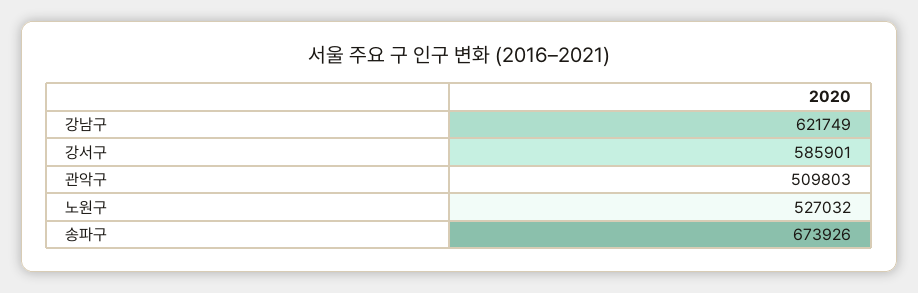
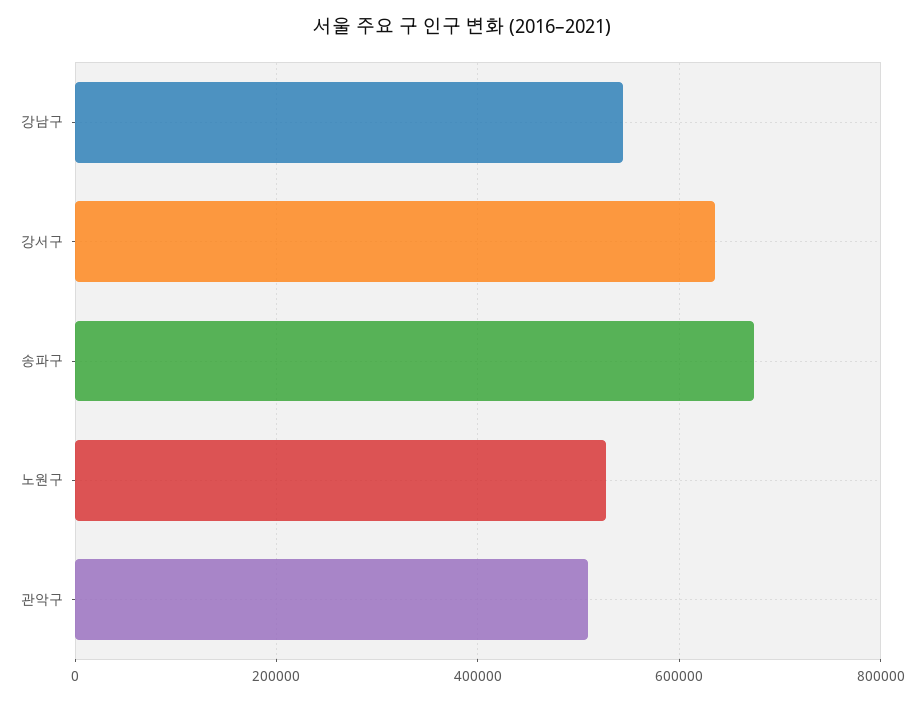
  {
-   "강남구": 621749,
+   "강남구": 540000,
-   "강서구": 585901,
+   "강서구": 640000,
    "관악구": 509803,
    "노원구": 527032,
    "송파구": 673926
  }

